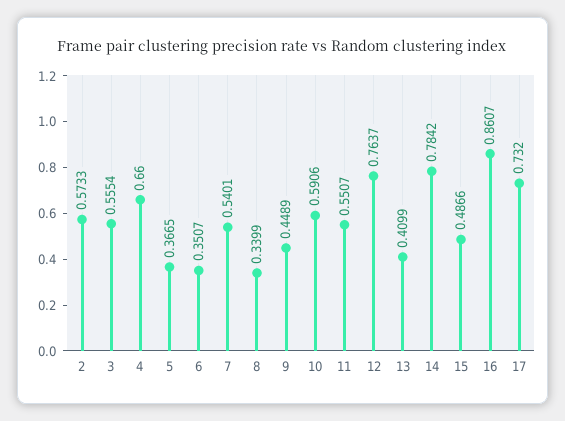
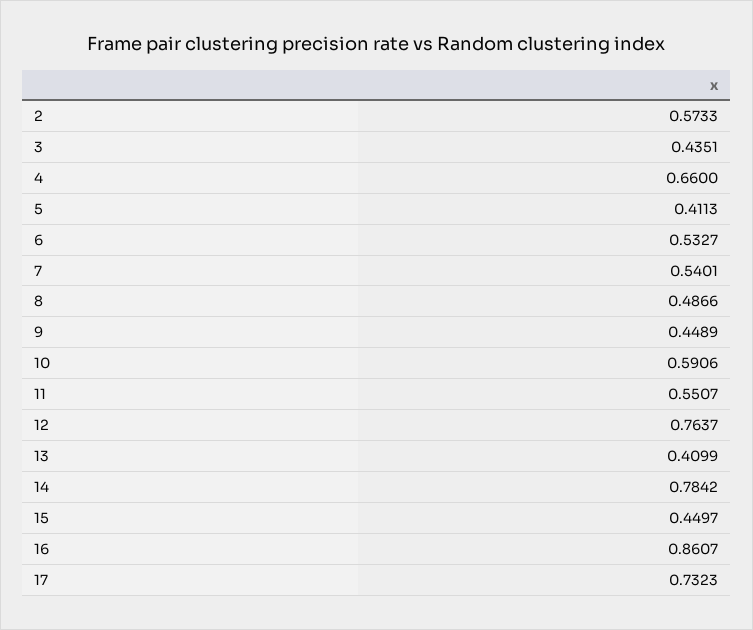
  {
    "2": 0.5733,
-   "3": 0.5554,
+   "3": 0.4351,
    "4": 0.66,
-   "5": 0.3665,
+   "5": 0.4113,
-   "6": 0.3507,
+   "6": 0.5327,
    "7": 0.5401,
-   "8": 0.3399,
+   "8": 0.4866,
    "9": 0.4489,
    "10": 0.5906,
    "11": 0.5507,
    "12": 0.7637,
    "13": 0.4099,
    "14": 0.7842,
-   "15": 0.4866,
+   "15": 0.4497,
    "16": 0.8607,
-   "17": 0.732
+   "17": 0.7323
  }

